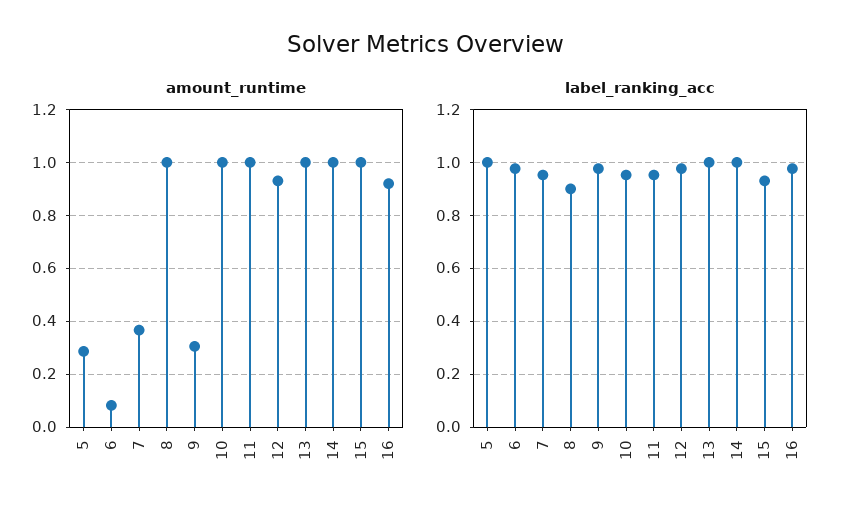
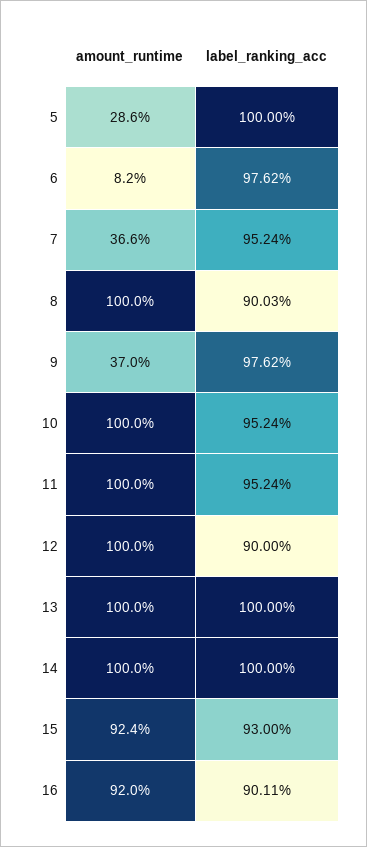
  {
    "amount_runtime": {
      "5": 0.286,
      "6": 0.082,
      "7": 0.366,
      "8": 1,
-     "9": 0.3,
+     "9": 0.37,
      "10": 1,
      "11": 1,
-     "12": 0.925,
+     "12": 1,
      "13": 1,
      "14": 1,
-     "15": 1,
+     "15": 0.924,
      "16": 0.92
    },
    "label_ranking_acc": {
      "5": 1,
      "6": 0.9762,
      "7": 0.9524,
      "8": 0.9003,
      "9": 0.9762,
      "10": 0.9524,
      "11": 0.9524,
-     "12": 0.975,
+     "12": 0.9,
      "13": 1,
      "14": 1,
      "15": 0.93,
-     "16": 0.975
+     "16": 0.9011
    }
  }

